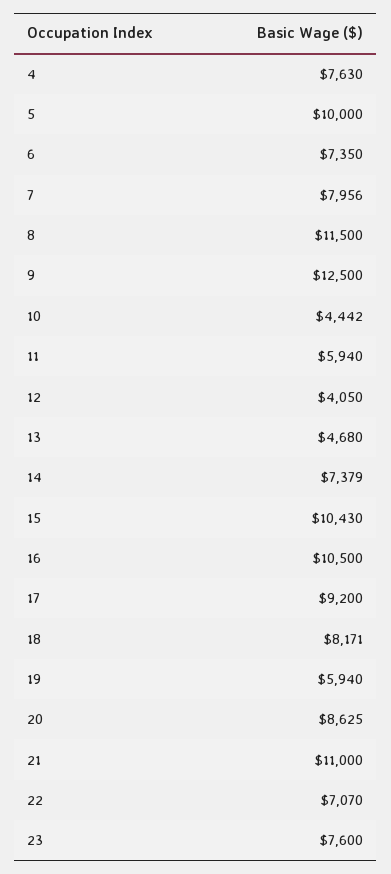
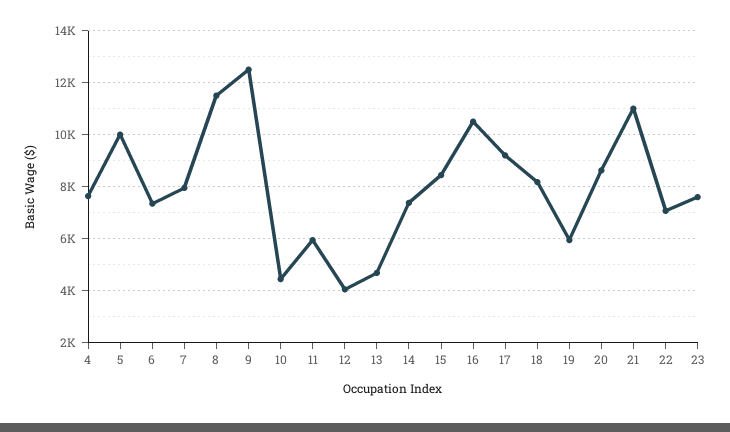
  {
    "4": 7630,
    "5": 10000,
    "6": 7350,
    "7": 7956,
    "8": 11500,
    "9": 12500,
    "10": 4442,
    "11": 5940,
    "12": 4050,
    "13": 4680,
    "14": 7379,
-   "15": 10430,
+   "15": 8500,
    "16": 10500,
    "17": 9200,
    "18": 8171,
    "19": 5940,
    "20": 8625,
    "21": 11000,
    "22": 7070,
    "23": 7600
  }

